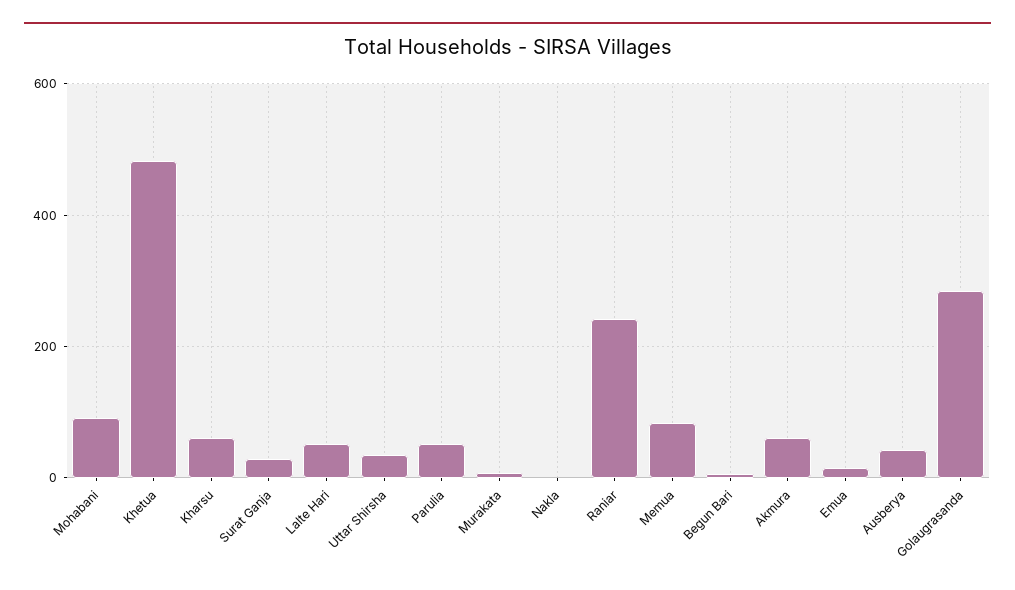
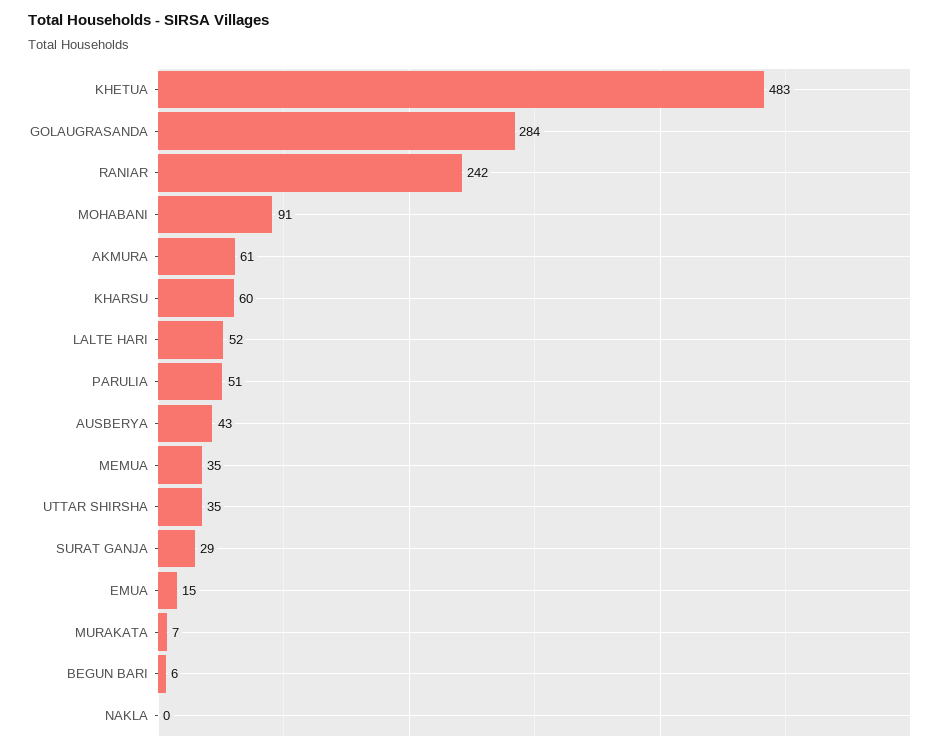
  {
    "Mohabani": 91,
    "Khetua": 483,
    "Kharsu": 60,
    "Surat Ganja": 29,
    "Lalte Hari": 52,
    "Uttar Shirsha": 35,
    "Parulia": 51,
    "Murakata": 7,
    "Nakla": 0,
    "Raniar": 242,
-   "Memua": 80,
+   "Memua": 35,
    "Begun Bari": 6,
    "Akmura": 61,
    "Emua": 15,
    "Ausberya": 43,
    "Golaugrasanda": 284
  }

